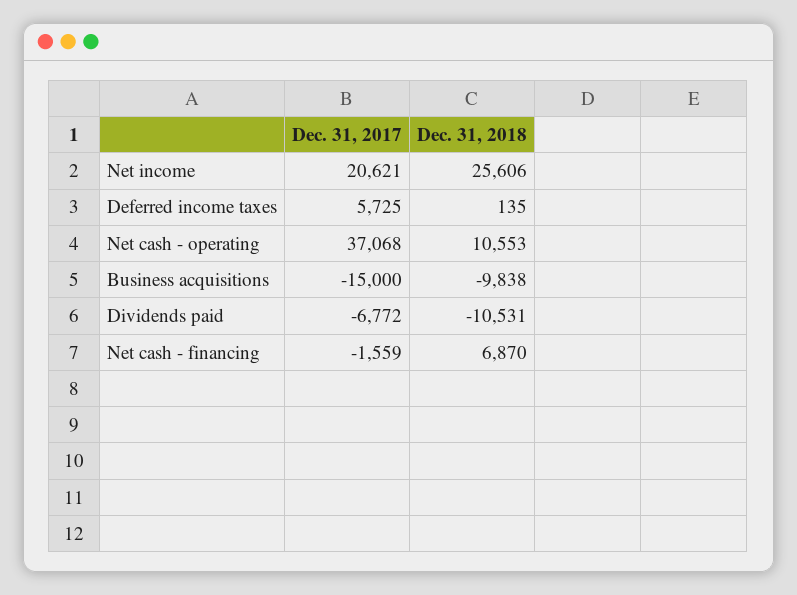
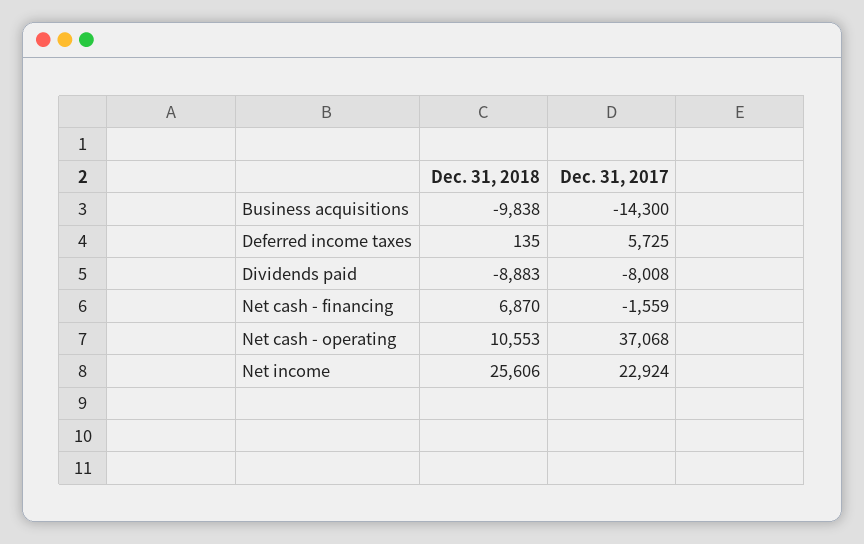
  {
    "Dec. 31, 2017": {
-     "Net income": 20621,
+     "Net income": 22924,
      "Deferred income taxes": 5725,
      "Net cash - operating": 37068,
-     "Business acquisitions": -15000,
+     "Business acquisitions": -14300,
-     "Dividends paid": -6772,
+     "Dividends paid": -8008,
      "Net cash - financing": -1559
    },
    "Dec. 31, 2018": {
      "Net income": 25606,
      "Deferred income taxes": 135,
      "Net cash - operating": 10553,
      "Business acquisitions": -9838,
-     "Dividends paid": -10531,
+     "Dividends paid": -8883,
      "Net cash - financing": 6870
    }
  }

